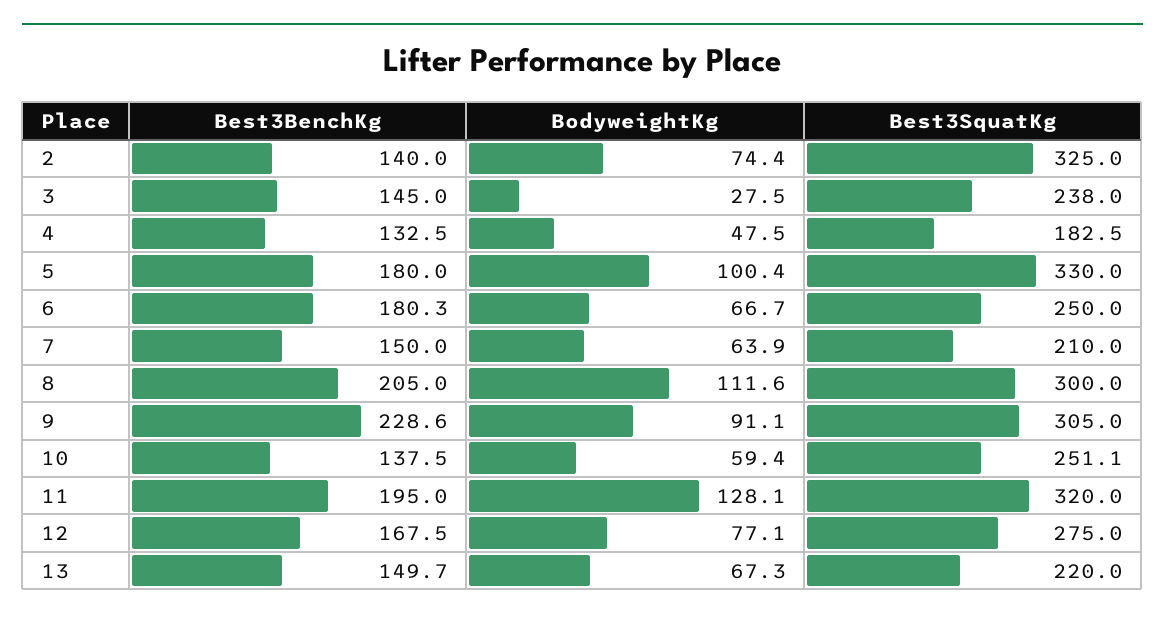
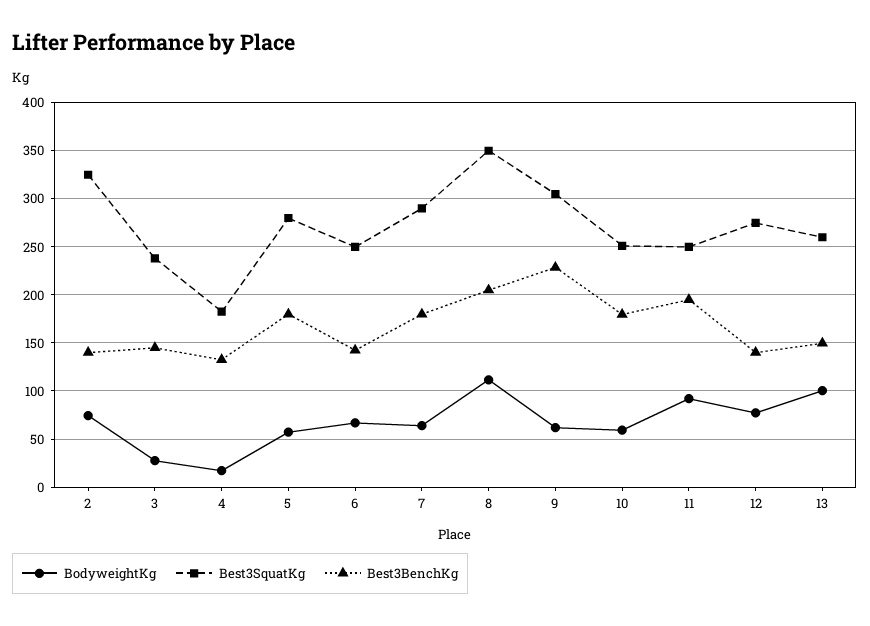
  {
    "Best3BenchKg": {
      "2": 140,
      "3": 145,
      "4": 132.5,
      "5": 180,
-     "6": 180.3,
+     "6": 140,
-     "7": 150,
+     "7": 180,
      "8": 205,
      "9": 228.6,
-     "10": 137.5,
+     "10": 180,
      "11": 195,
-     "12": 167.5,
+     "12": 140,
      "13": 149.7
    },
    "BodyweightKg": {
      "2": 74.4,
      "3": 27.5,
-     "4": 47.5,
+     "4": 20,
-     "5": 100.4,
+     "5": 60,
      "6": 66.7,
      "7": 63.9,
      "8": 111.6,
-     "9": 91.1,
+     "9": 60,
      "10": 59.4,
-     "11": 128.1,
+     "11": 90,
      "12": 77.1,
-     "13": 67.3
+     "13": 100
    },
    "Best3SquatKg": {
      "2": 325,
      "3": 238,
      "4": 182.5,
-     "5": 330,
+     "5": 280,
      "6": 250,
-     "7": 210,
+     "7": 290,
-     "8": 300,
+     "8": 350,
      "9": 305,
      "10": 251.1,
-     "11": 320,
+     "11": 250,
      "12": 275,
-     "13": 220
+     "13": 260
    }
  }

